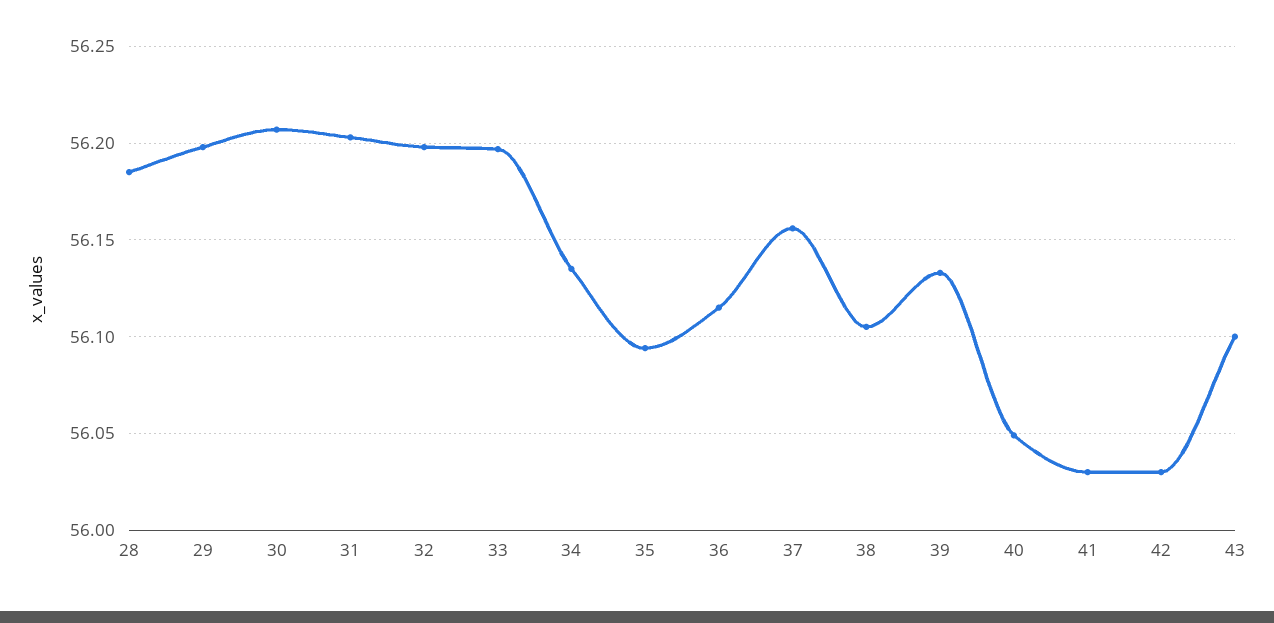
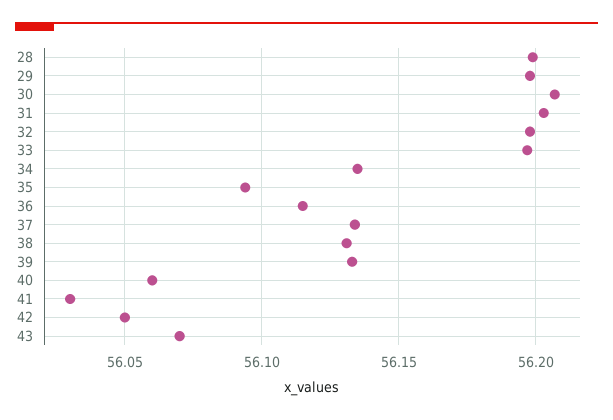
  {
-   "28": 56.185,
+   "28": 56.2,
    "29": 56.2,
    "30": 56.205,
    "31": 56.205,
    "32": 56.2,
    "33": 56.195,
    "34": 56.135,
    "35": 56.095,
    "36": 56.115,
-   "37": 56.155,
+   "37": 56.135,
-   "38": 56.105,
+   "38": 56.13,
    "39": 56.135,
-   "40": 56.05,
+   "40": 56.06,
    "41": 56.03,
-   "42": 56.03,
+   "42": 56.05,
-   "43": 56.1
+   "43": 56.07
  }

